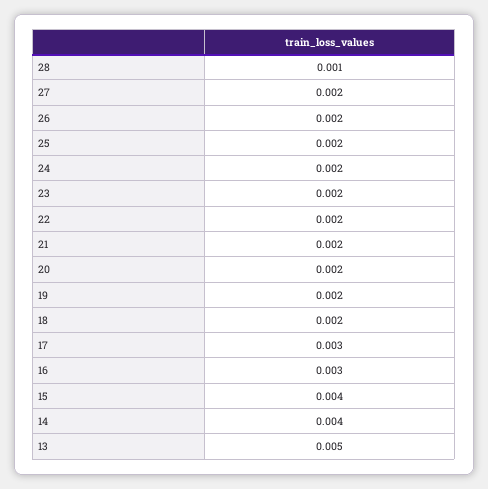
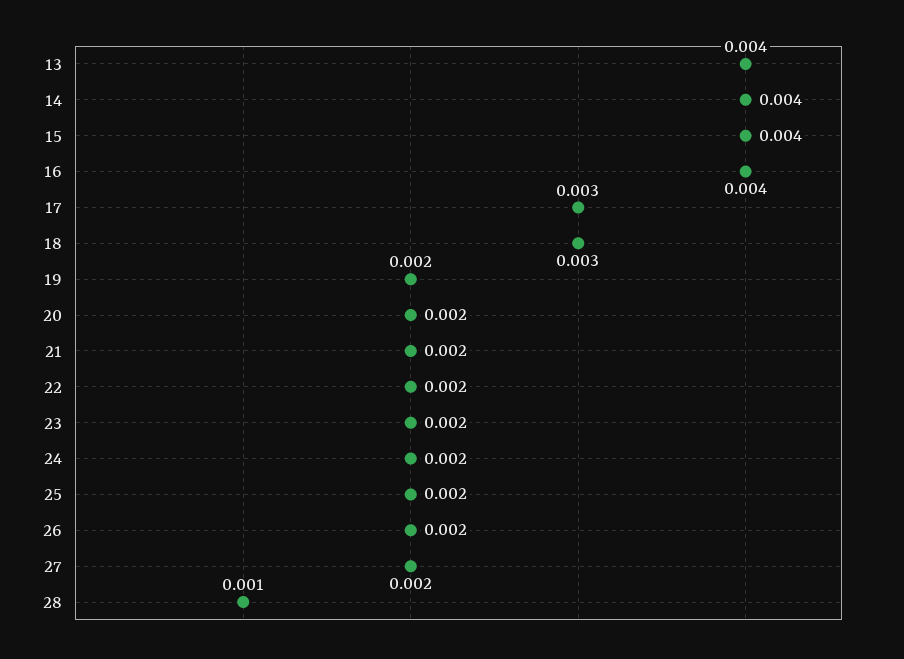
  {
    "28": 0.001,
    "27": 0.002,
    "26": 0.002,
    "25": 0.002,
    "24": 0.002,
    "23": 0.002,
    "22": 0.002,
    "21": 0.002,
    "20": 0.002,
    "19": 0.002,
-   "18": 0.002,
+   "18": 0.003,
    "17": 0.003,
-   "16": 0.003,
+   "16": 0.004,
    "15": 0.004,
    "14": 0.004,
-   "13": 0.005
+   "13": 0.004
  }

